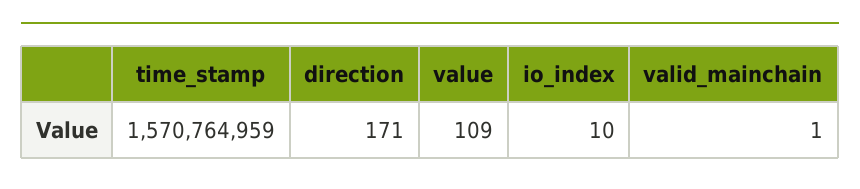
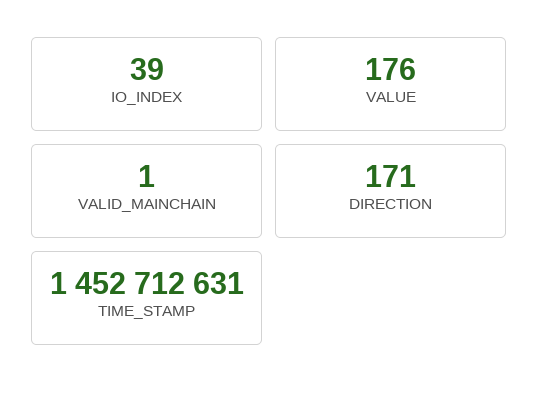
  {
-   "time_stamp": 1570764959,
+   "time_stamp": 1452712631,
    "direction": 171,
-   "value": 109,
+   "value": 176,
-   "io_index": 10,
+   "io_index": 39,
    "valid_mainchain": 1
  }

